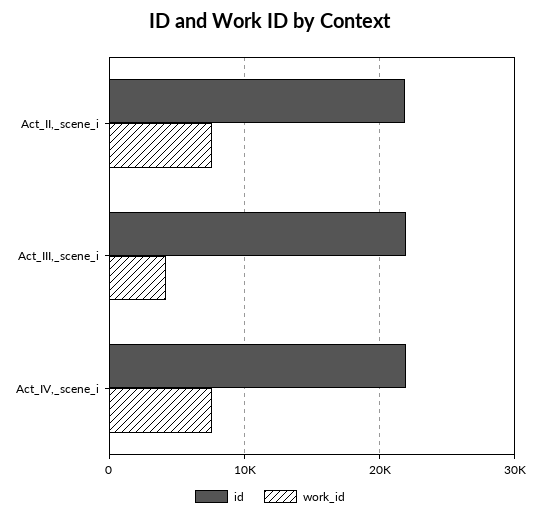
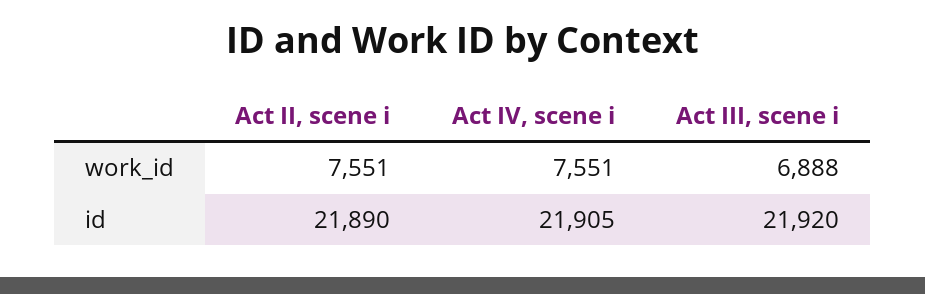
  {
    "id": {
      "Act_II,_scene_i": 21890,
      "Act_III,_scene_i": 21920,
      "Act_IV,_scene_i": 21905
    },
    "work_id": {
      "Act_II,_scene_i": 7551,
-     "Act_III,_scene_i": 4000,
+     "Act_III,_scene_i": 6888,
      "Act_IV,_scene_i": 7551
    }
  }

